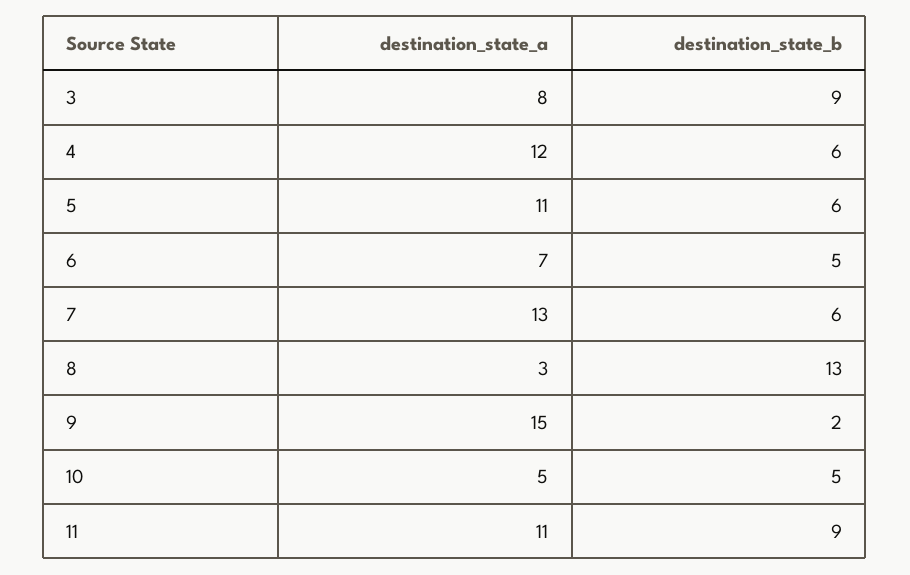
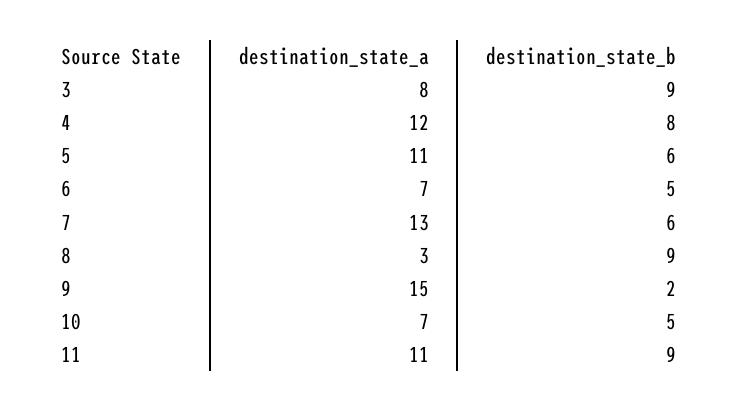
  {
    "destination_state_a": {
      "3": 8,
      "4": 12,
      "5": 11,
      "6": 7,
      "7": 13,
      "8": 3,
      "9": 15,
-     "10": 5,
+     "10": 7,
      "11": 11
    },
    "destination_state_b": {
      "3": 9,
-     "4": 6,
+     "4": 8,
      "5": 6,
      "6": 5,
      "7": 6,
-     "8": 13,
+     "8": 9,
      "9": 2,
      "10": 5,
      "11": 9
    }
  }

